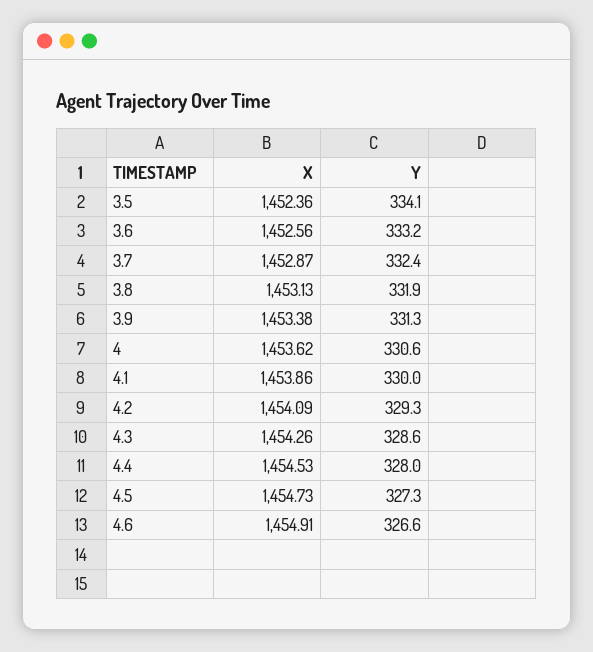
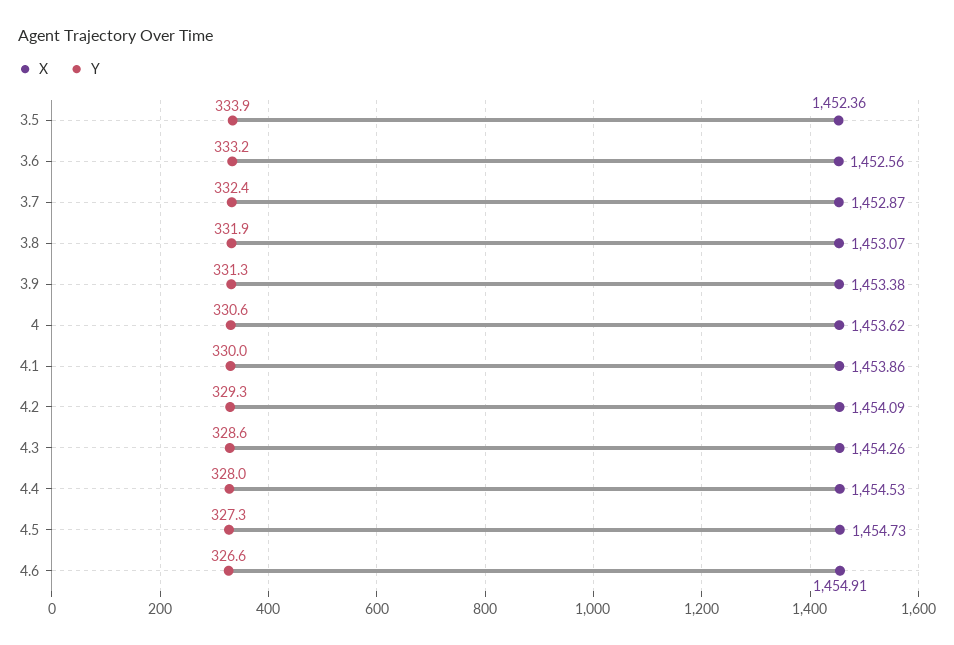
  {
    "X": {
      "3.5": 1452.36,
      "3.6": 1452.56,
      "3.7": 1452.87,
-     "3.8": 1453.13,
+     "3.8": 1453.07,
      "3.9": 1453.38,
      "4": 1453.62,
      "4.1": 1453.86,
      "4.2": 1454.09,
      "4.3": 1454.26,
      "4.4": 1454.53,
      "4.5": 1454.73,
      "4.6": 1454.91
    },
    "Y": {
-     "3.5": 334.1,
+     "3.5": 333.9,
      "3.6": 333.2,
      "3.7": 332.4,
      "3.8": 331.9,
      "3.9": 331.3,
      "4": 330.6,
      "4.1": 330,
      "4.2": 329.3,
      "4.3": 328.6,
      "4.4": 328,
      "4.5": 327.3,
      "4.6": 326.6
    }
  }

